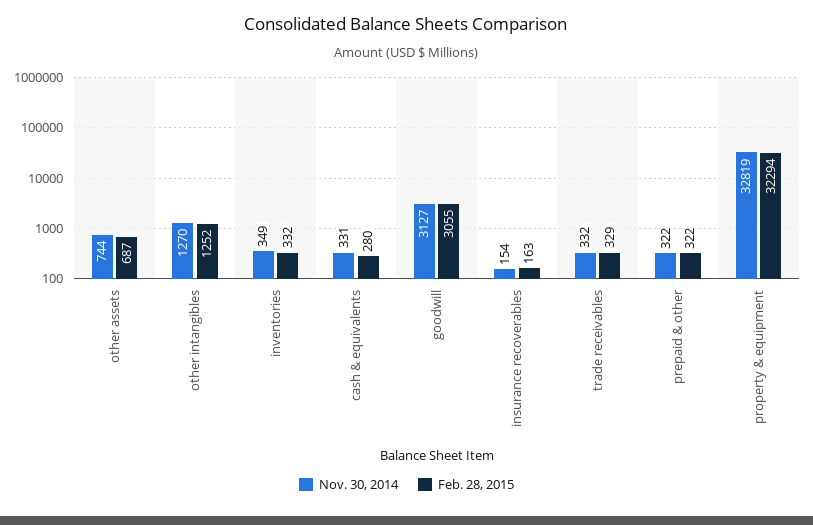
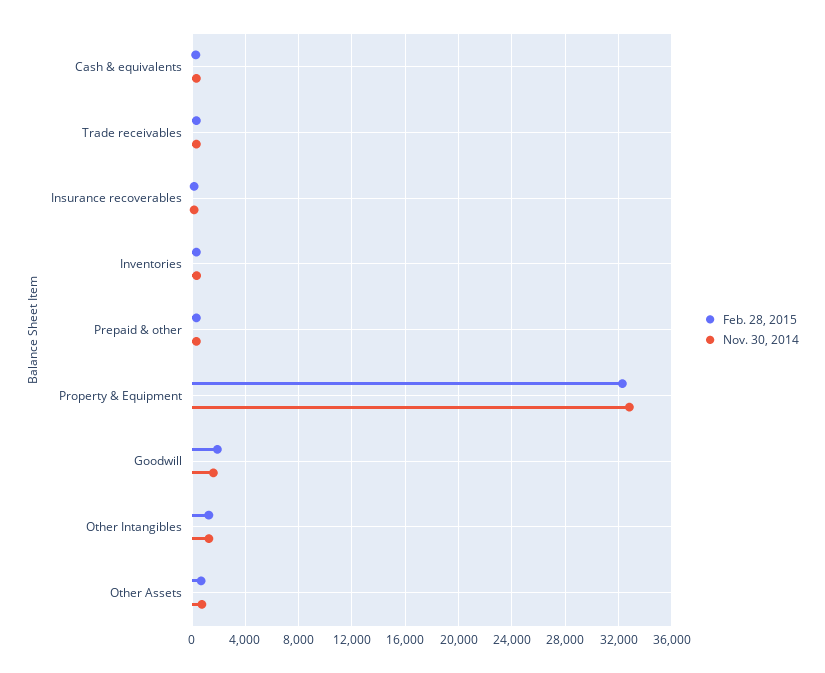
  {
    "Nov. 30, 2014": {
      "other assets": 744,
      "other intangibles": 1270,
      "inventories": 349,
      "cash & equivalents": 331,
-     "goodwill": 3127,
+     "goodwill": 1500,
      "insurance recoverables": 154,
      "trade receivables": 332,
      "prepaid & other": 322,
      "property & equipment": 32819
    },
    "Feb. 28, 2015": {
      "other assets": 687,
      "other intangibles": 1252,
      "inventories": 332,
      "cash & equivalents": 280,
-     "goodwill": 3055,
+     "goodwill": 2000,
      "insurance recoverables": 163,
      "trade receivables": 329,
      "prepaid & other": 322,
      "property & equipment": 32294
    }
  }

